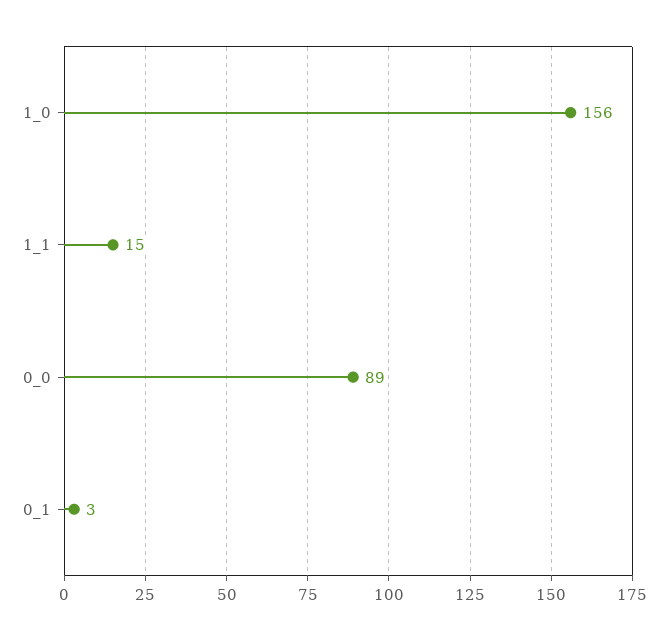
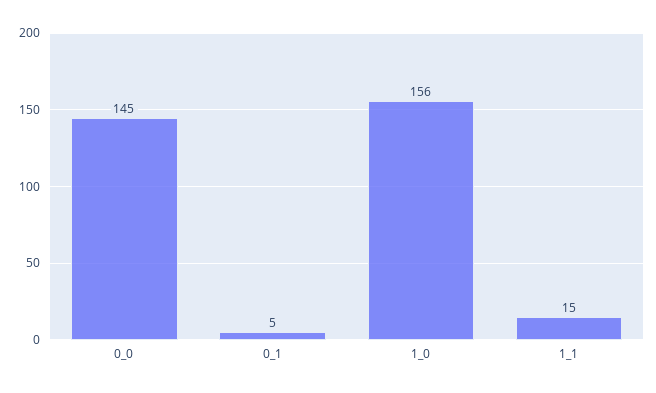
  {
    "1_0": 156,
    "1_1": 15,
-   "0_0": 89,
+   "0_0": 145,
-   "0_1": 3
+   "0_1": 5
  }

